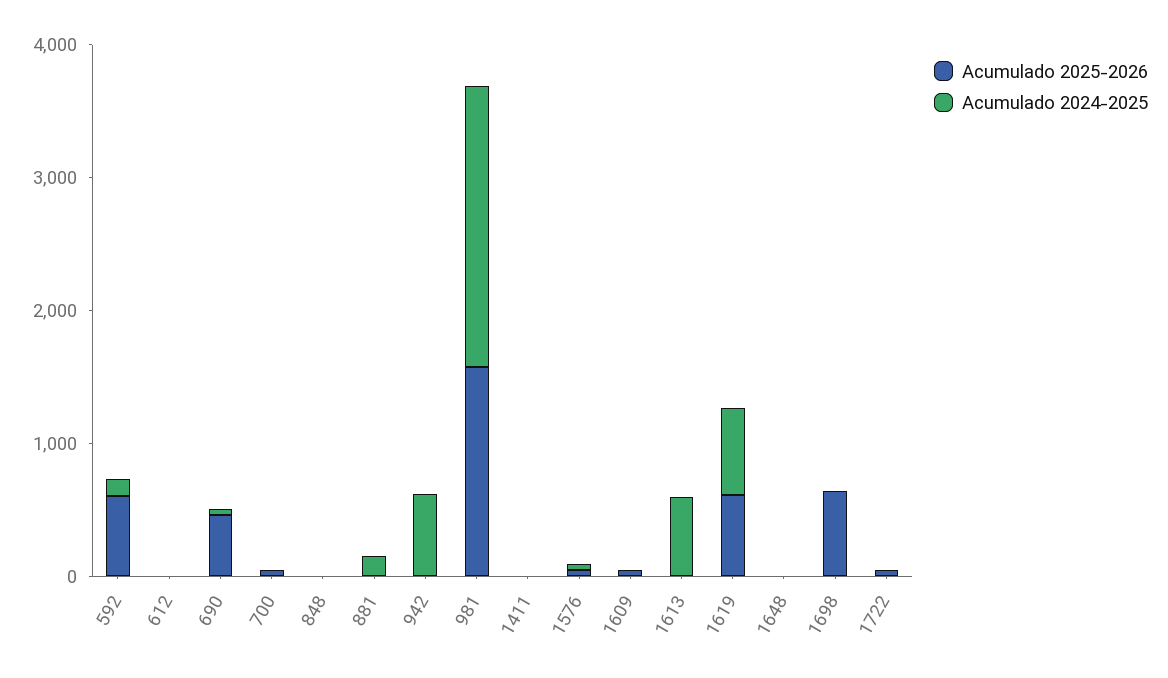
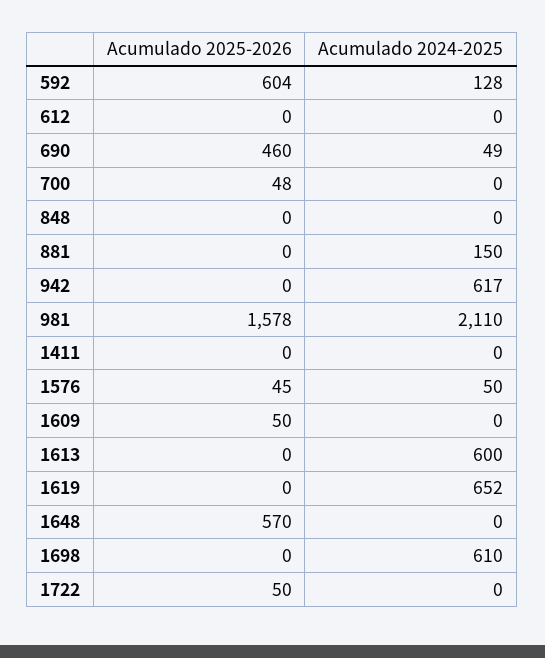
  {
    "Acumulado 2025-2026": {
      "592": 604,
      "612": 0,
      "690": 460,
      "700": 48,
      "848": 0,
      "881": 0,
      "942": 0,
      "981": 1578,
      "1411": 0,
      "1576": 45,
      "1609": 50,
      "1613": 0,
-     "1619": 600,
+     "1619": 0,
-     "1648": 0,
+     "1648": 570,
-     "1698": 600,
+     "1698": 0,
      "1722": 50
    },
    "Acumulado 2024-2025": {
      "592": 128,
      "612": 0,
      "690": 49,
      "700": 0,
      "848": 0,
      "881": 150,
      "942": 617,
      "981": 2110,
      "1411": 0,
      "1576": 50,
      "1609": 0,
      "1613": 600,
      "1619": 652,
      "1648": 0,
-     "1698": 0,
+     "1698": 610,
      "1722": 0
    }
  }

